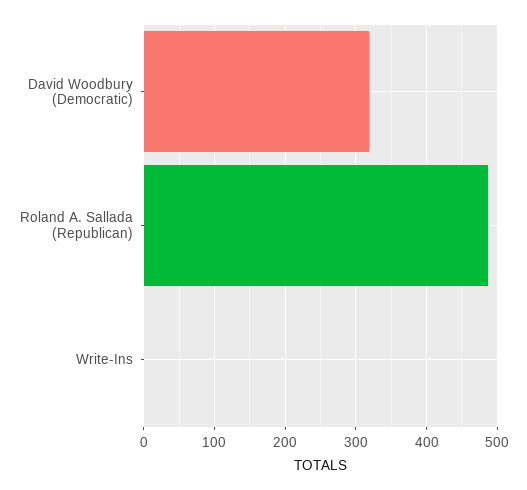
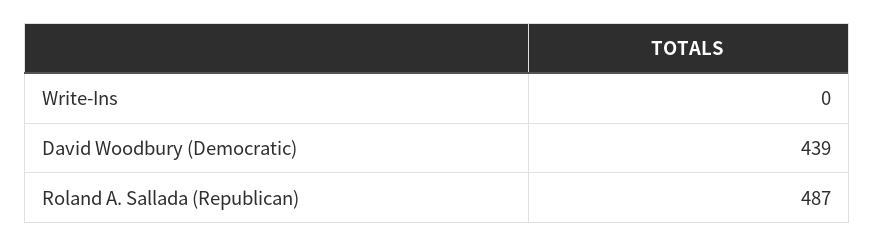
  {
-   "David Woodbury (Democratic)": 320,
+   "David Woodbury (Democratic)": 439,
    "Roland A. Sallada (Republican)": 487,
    "Write-Ins": 0
  }

